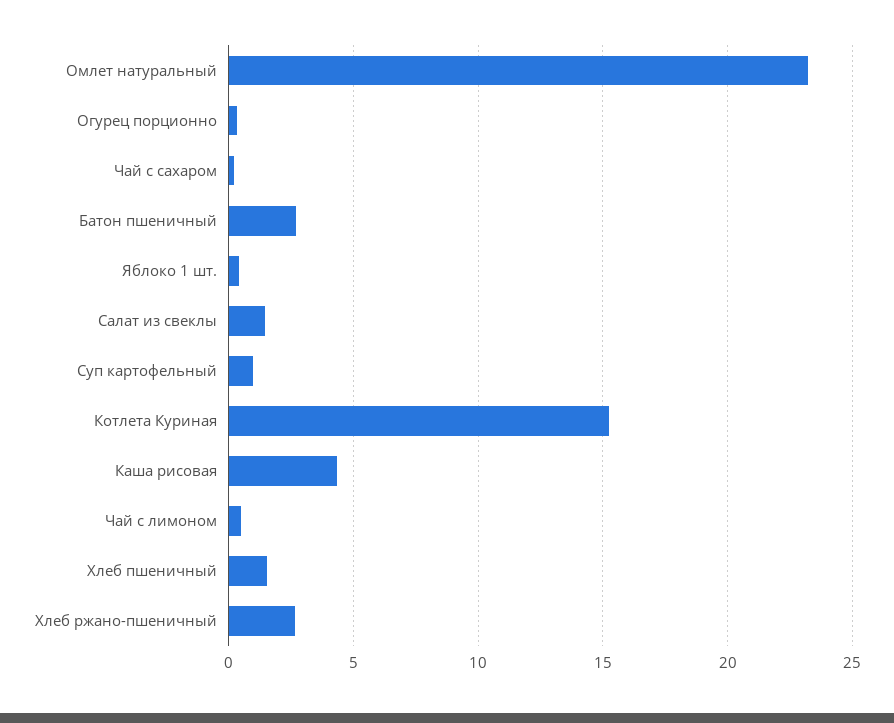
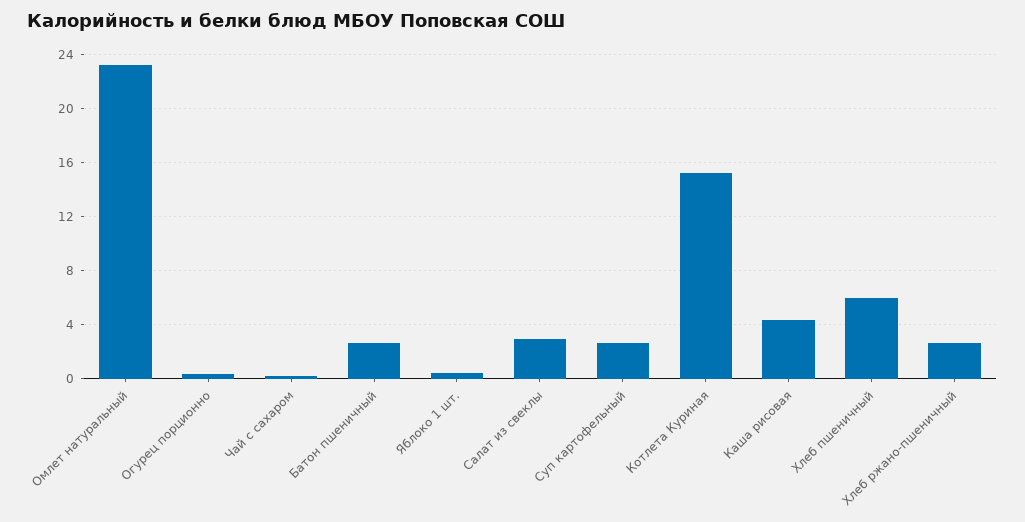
  {
    "Омлет натуральный": 23,
    "Огурец порционно": 0.5,
    "Чай с сахаром": 0,
    "Батон пшеничный": 2.5,
    "Яблоко 1 шт.": 0.5,
-   "Салат из свеклы": 1.5,
+   "Салат из свеклы": 3,
-   "Суп картофельный": 1,
+   "Суп картофельный": 2.5,
    "Котлета Куриная": 15,
    "Каша рисовая": 4.5,
-   "Чай с лимоном": 0.5,
-   "Хлеб пшеничный": 1.5,
+   "Хлеб пшеничный": 6,
    "Хлеб ржано-пшеничный": 2.5
  }

